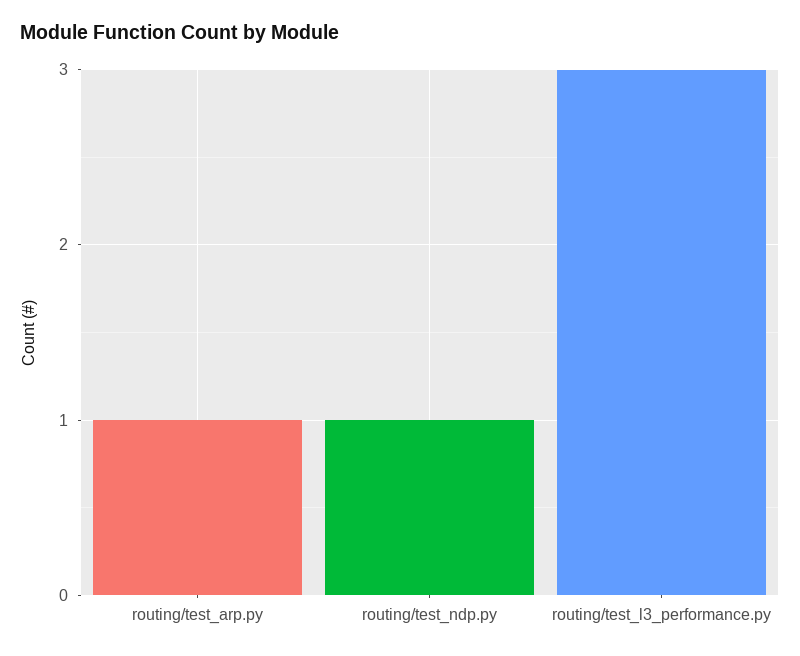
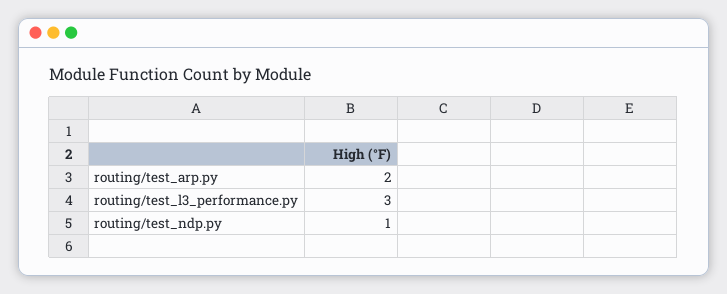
  {
-   "routing/test_arp.py": 1,
+   "routing/test_arp.py": 2,
    "routing/test_ndp.py": 1,
    "routing/test_l3_performance.py": 3
  }

